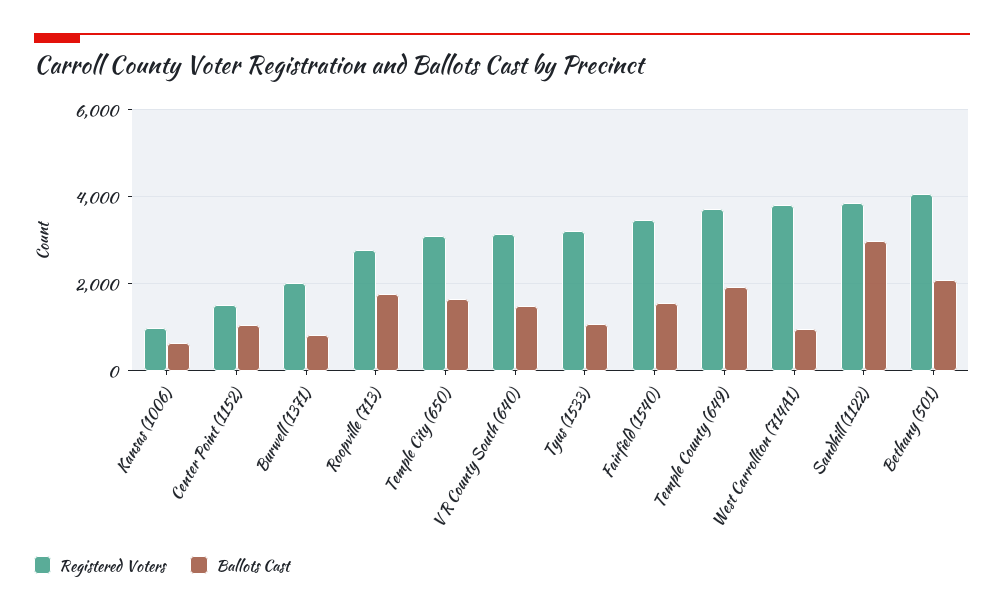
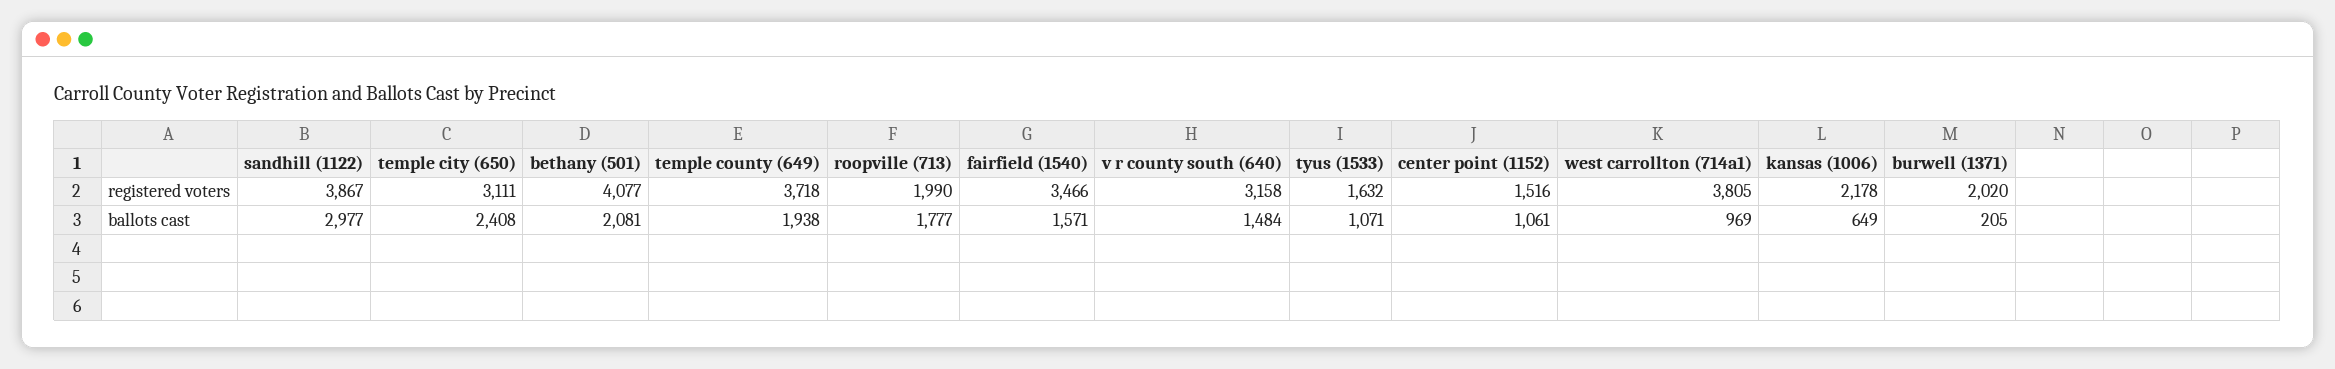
  {
    "Registered Voters": {
-     "Kansas (1006)": 1000,
+     "Kansas (1006)": 2178,
      "Center Point (1152)": 1516,
      "Burwell (1371)": 2020,
-     "Roopville (713)": 2800,
+     "Roopville (713)": 1990,
      "Temple City (650)": 3111,
      "V R County South (640)": 3158,
-     "Tyus (1533)": 3200,
+     "Tyus (1533)": 1632,
      "Fairfield (1540)": 3466,
      "Temple County (649)": 3718,
      "West Carrollton (714A1)": 3805,
      "Sandhill (1122)": 3867,
      "Bethany (501)": 4077
    },
    "Ballots Cast": {
      "Kansas (1006)": 649,
      "Center Point (1152)": 1061,
-     "Burwell (1371)": 800,
+     "Burwell (1371)": 205,
      "Roopville (713)": 1777,
-     "Temple City (650)": 1600,
+     "Temple City (650)": 2408,
      "V R County South (640)": 1484,
      "Tyus (1533)": 1071,
      "Fairfield (1540)": 1571,
      "Temple County (649)": 1938,
      "West Carrollton (714A1)": 969,
      "Sandhill (1122)": 2977,
      "Bethany (501)": 2081
    }
  }

